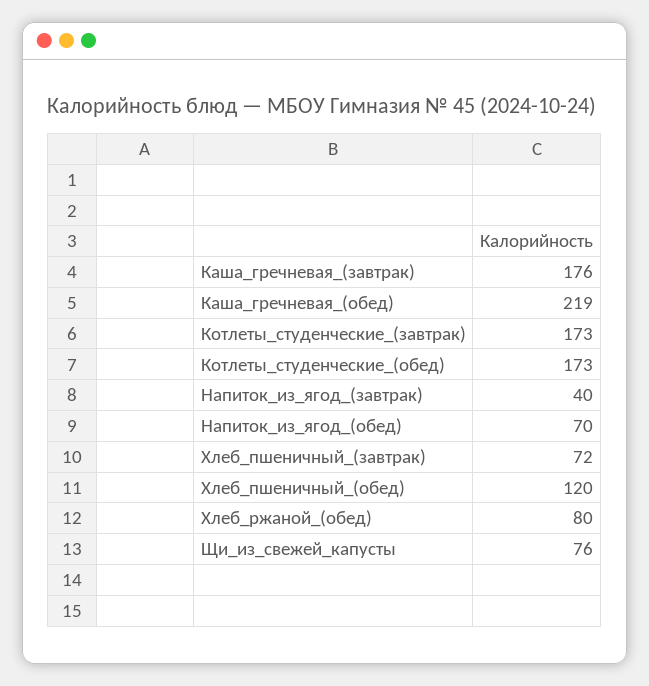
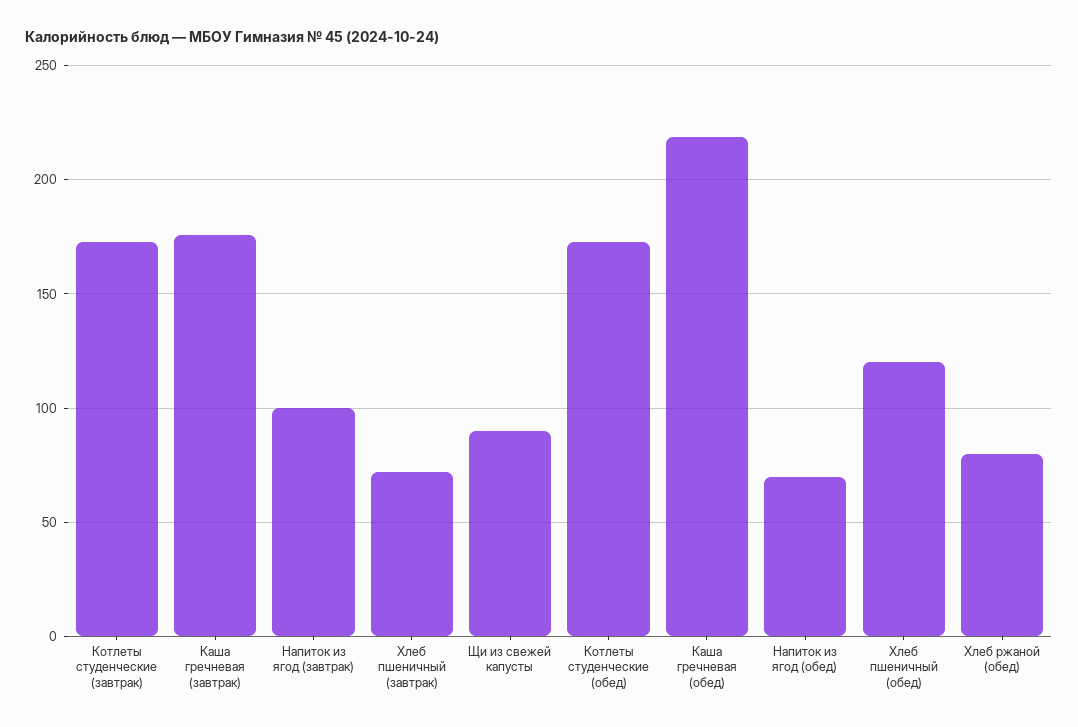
  {
    "Каша_гречневая_(завтрак)": 176,
    "Каша_гречневая_(обед)": 219,
    "Котлеты_студенческие_(завтрак)": 173,
    "Котлеты_студенческие_(обед)": 173,
-   "Напиток_из_ягод_(завтрак)": 40,
+   "Напиток_из_ягод_(завтрак)": 100,
    "Напиток_из_ягод_(обед)": 70,
    "Хлеб_пшеничный_(завтрак)": 72,
    "Хлеб_пшеничный_(обед)": 120,
    "Хлеб_ржаной_(обед)": 80,
-   "Щи_из_свежей_капусты": 76
+   "Щи_из_свежей_капусты": 90
  }

